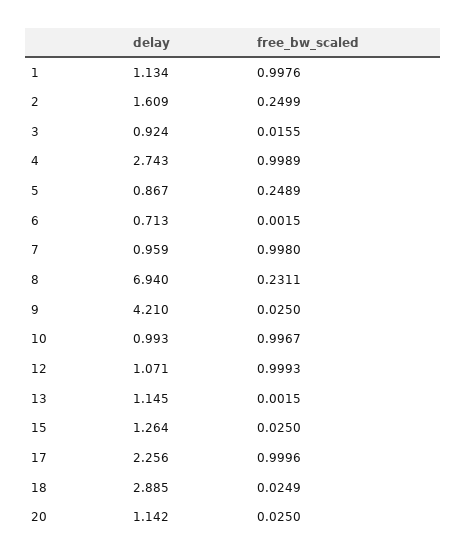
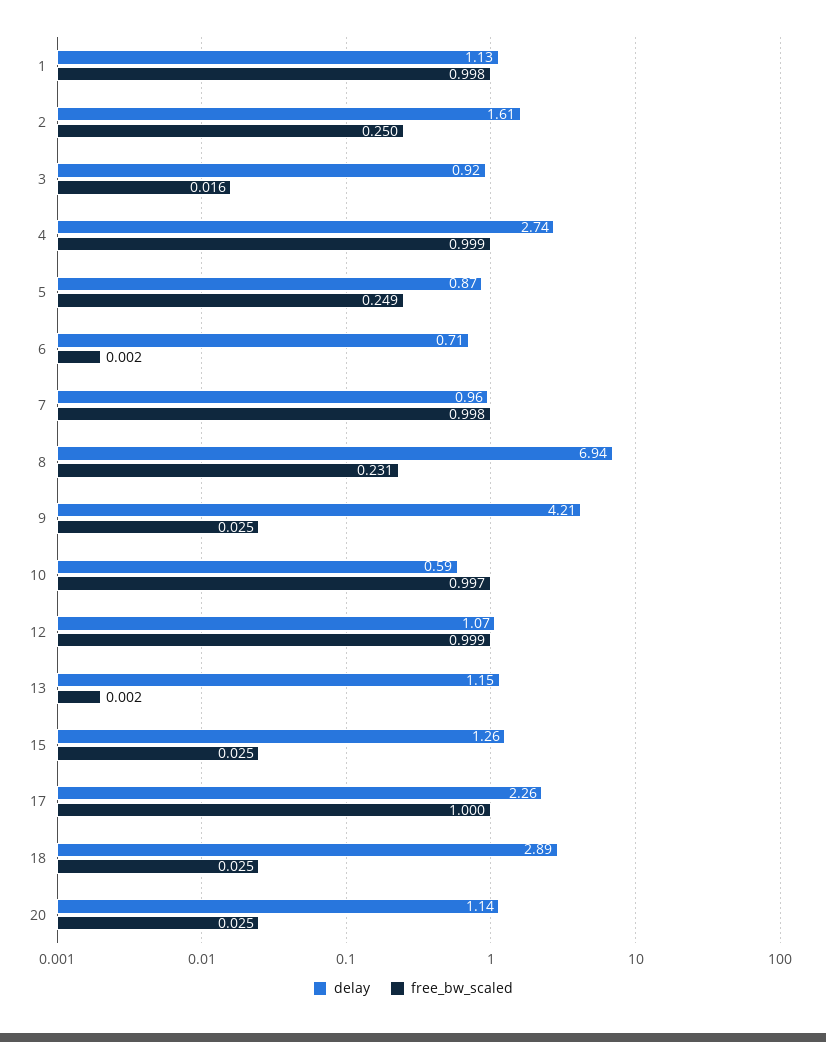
  {
    "delay": {
      "1": 1.134,
      "2": 1.609,
      "3": 0.924,
      "4": 2.743,
      "5": 0.867,
      "6": 0.713,
      "7": 0.959,
      "8": 6.94,
      "9": 4.21,
-     "10": 0.993,
+     "10": 0.59,
      "12": 1.071,
      "13": 1.145,
      "15": 1.264,
      "17": 2.256,
      "18": 2.885,
      "20": 1.142
    },
    "free_bw_scaled": {
      "1": 0.9976,
      "2": 0.2499,
      "3": 0.0155,
      "4": 0.9989,
      "5": 0.2489,
      "6": 0.0015,
      "7": 0.998,
      "8": 0.2311,
      "9": 0.025,
      "10": 0.9967,
      "12": 0.9993,
      "13": 0.0015,
      "15": 0.025,
      "17": 0.9996,
      "18": 0.0249,
      "20": 0.025
    }
  }

